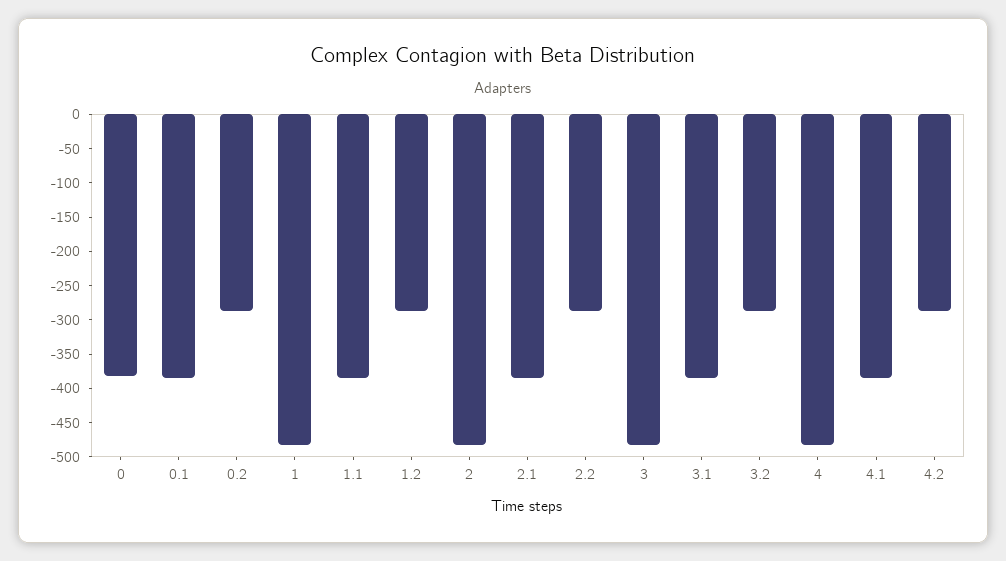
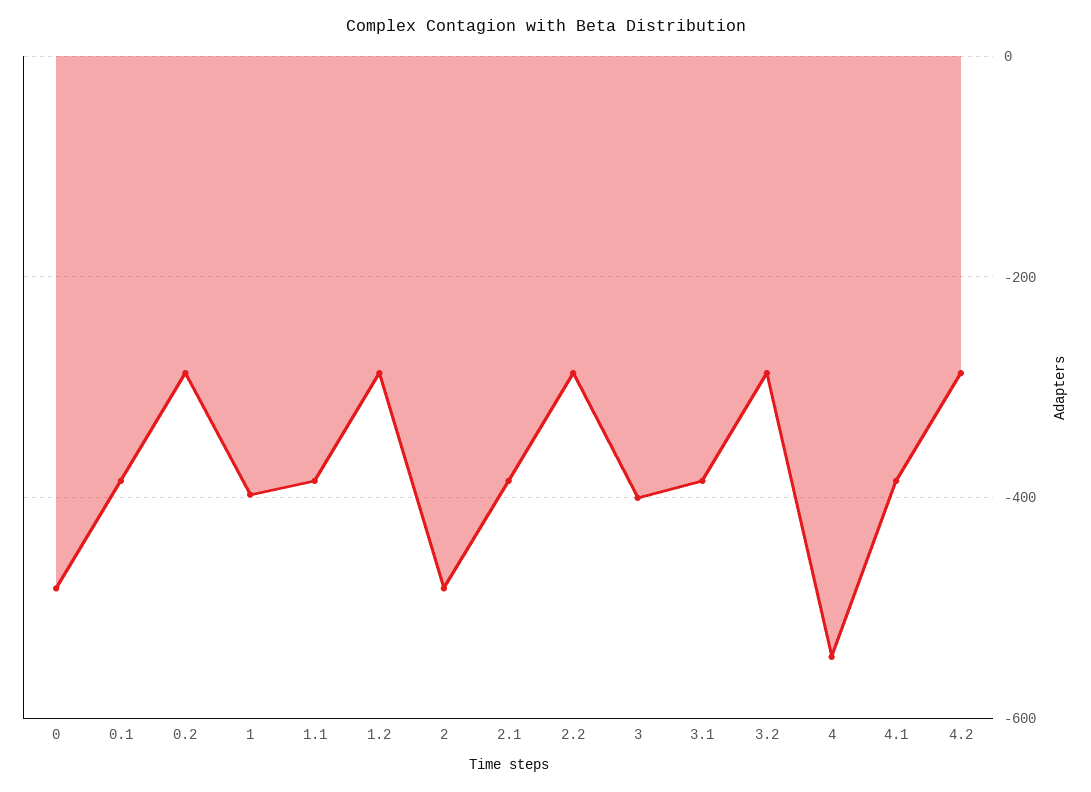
  {
-   "0": -375,
+   "0": -480,
    "0.1": -380,
    "0.2": -280,
-   "1": -475,
+   "1": -400,
    "1.1": -380,
    "1.2": -280,
    "2": -480,
    "2.1": -380,
    "2.2": -280,
-   "3": -475,
+   "3": -400,
    "3.1": -380,
    "3.2": -280,
-   "4": -475,
+   "4": -540,
    "4.1": -380,
    "4.2": -280
  }

